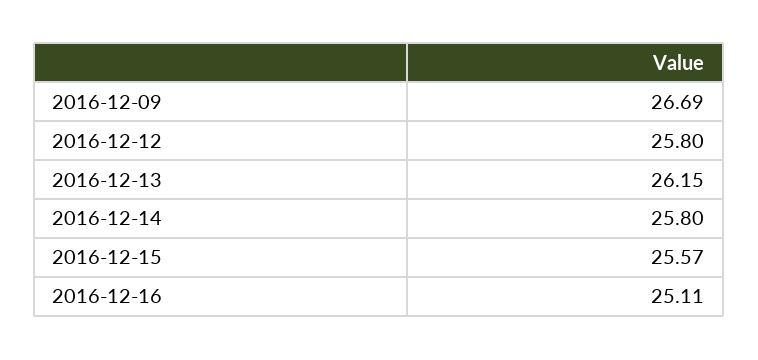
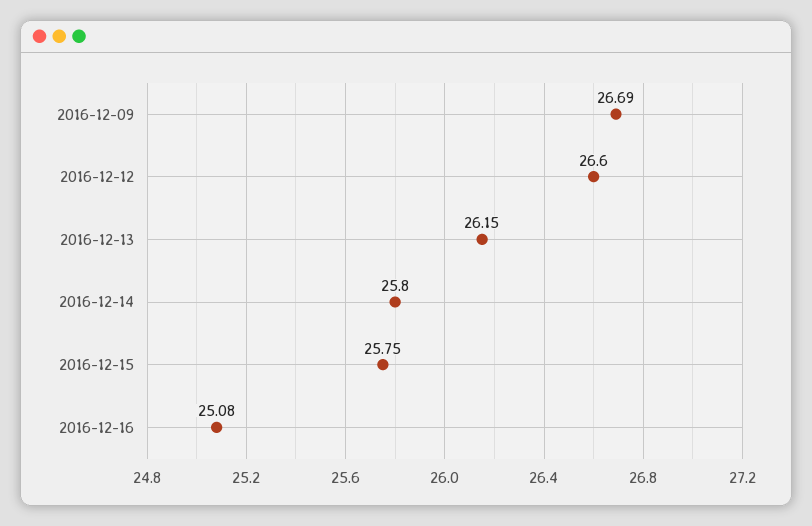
  {
    "2016-12-09": 26.69,
-   "2016-12-12": 25.8,
+   "2016-12-12": 26.6,
    "2016-12-13": 26.15,
    "2016-12-14": 25.8,
-   "2016-12-15": 25.57,
+   "2016-12-15": 25.75,
-   "2016-12-16": 25.11
+   "2016-12-16": 25.08
  }

